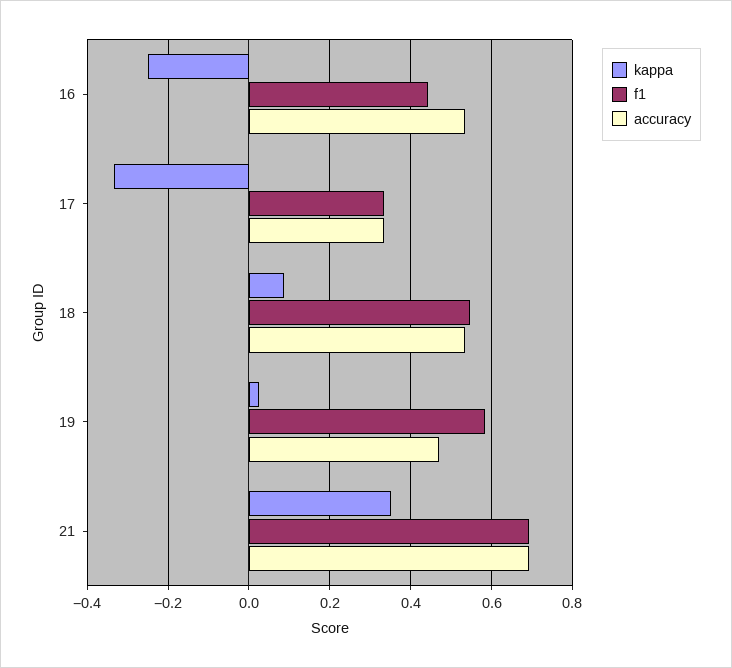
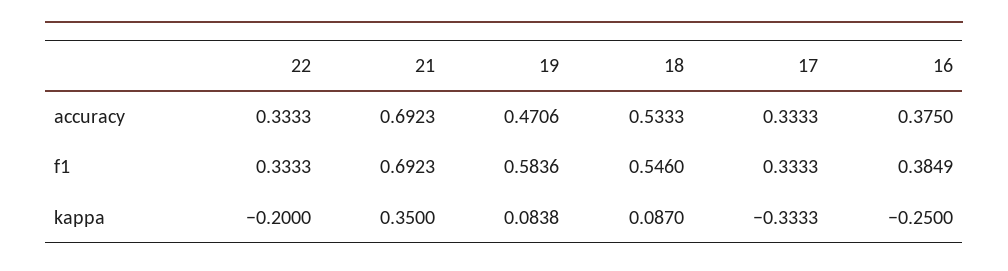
  {
    "kappa": {
      "16": -0.25,
      "17": -0.3333,
      "18": 0.087,
-     "19": 0.02,
+     "19": 0.0838,
-     "21": 0.35
+     "21": 0.35,
+     "22": -0.2
    },
    "f1": {
-     "16": 0.44,
+     "16": 0.3849,
      "17": 0.3333,
      "18": 0.546,
      "19": 0.5836,
-     "21": 0.6923
+     "21": 0.6923,
+     "22": 0.3333
    },
    "accuracy": {
-     "16": 0.54,
+     "16": 0.375,
      "17": 0.3333,
      "18": 0.5333,
      "19": 0.4706,
-     "21": 0.6923
+     "21": 0.6923,
+     "22": 0.3333
    }
  }

